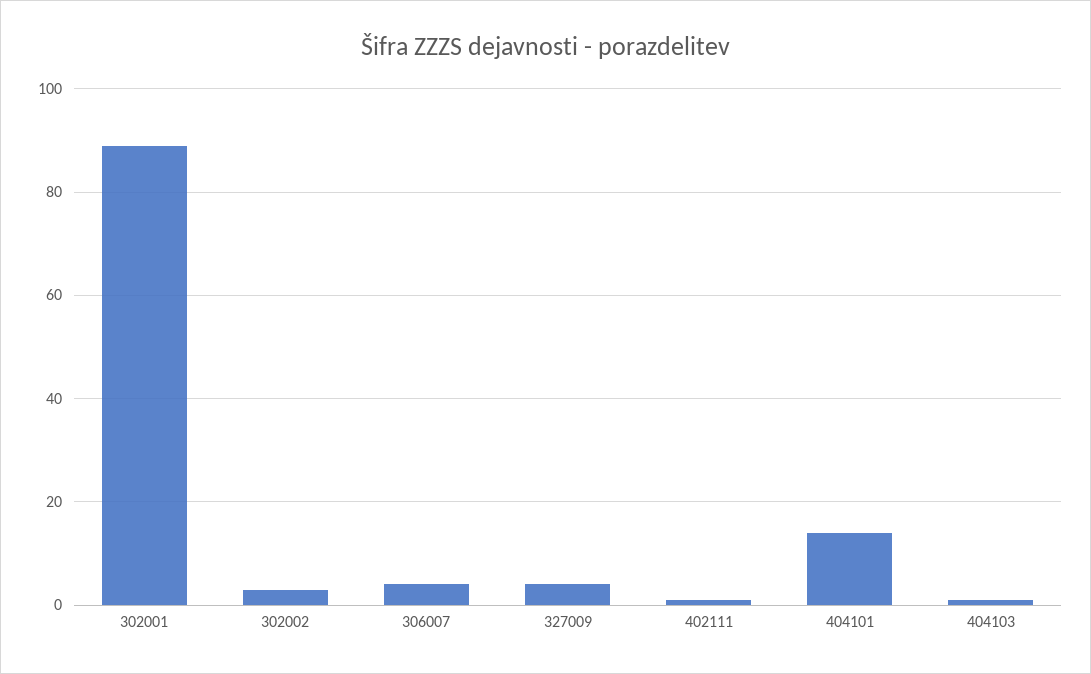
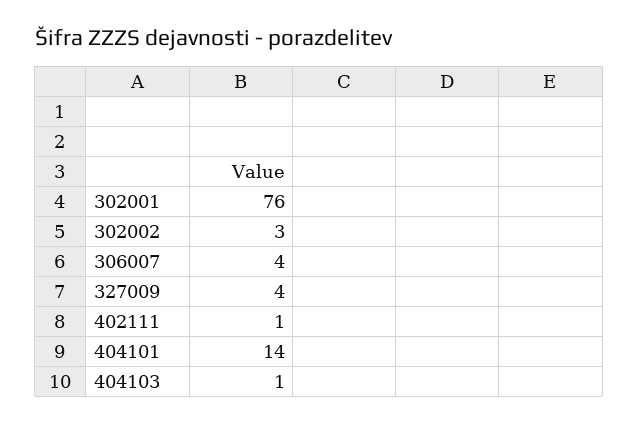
  {
-   "302001": 90,
+   "302001": 76,
    "302002": 3,
    "306007": 4,
    "327009": 4,
    "402111": 1,
    "404101": 14,
    "404103": 1
  }

